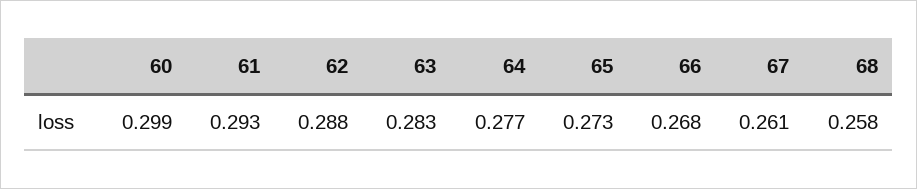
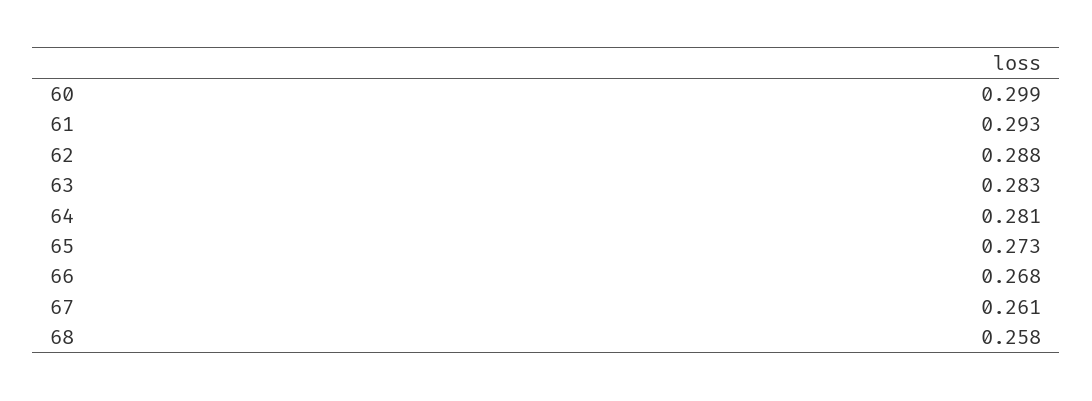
  {
    "60": 0.299,
    "61": 0.293,
    "62": 0.288,
    "63": 0.283,
-   "64": 0.277,
+   "64": 0.281,
    "65": 0.273,
    "66": 0.268,
    "67": 0.261,
    "68": 0.258
  }

